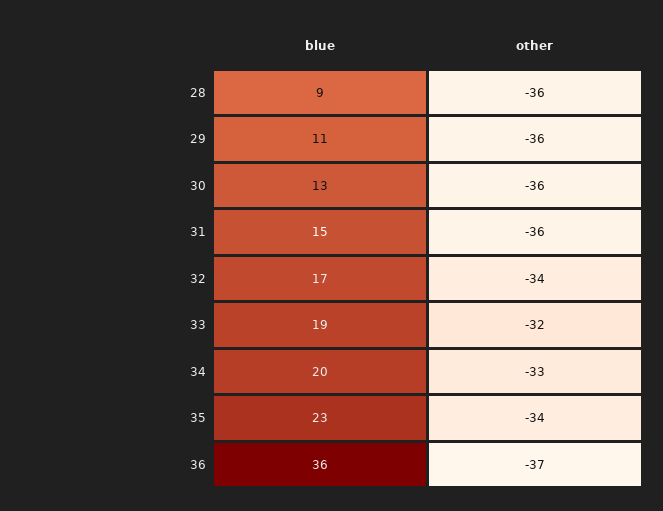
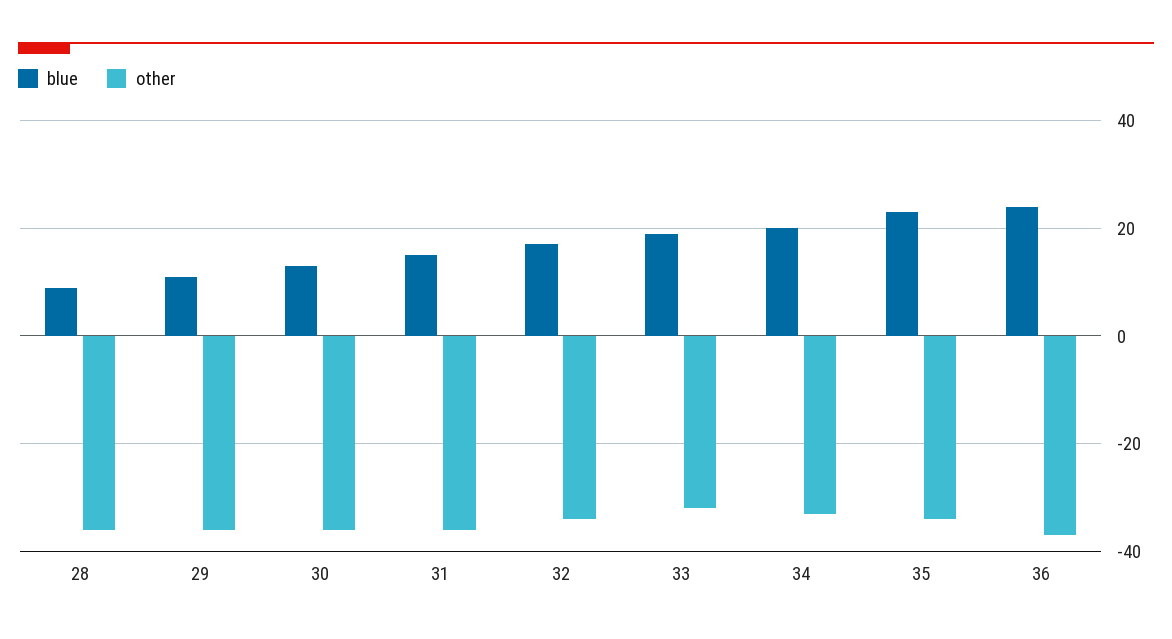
  {
    "blue": {
      "28": 9,
      "29": 11,
      "30": 13,
      "31": 15,
      "32": 17,
      "33": 19,
      "34": 20,
      "35": 23,
-     "36": 36
+     "36": 25
    },
    "other": {
      "28": -36,
      "29": -36,
      "30": -36,
      "31": -36,
      "32": -34,
      "33": -32,
      "34": -33,
      "35": -34,
      "36": -37
    }
  }

